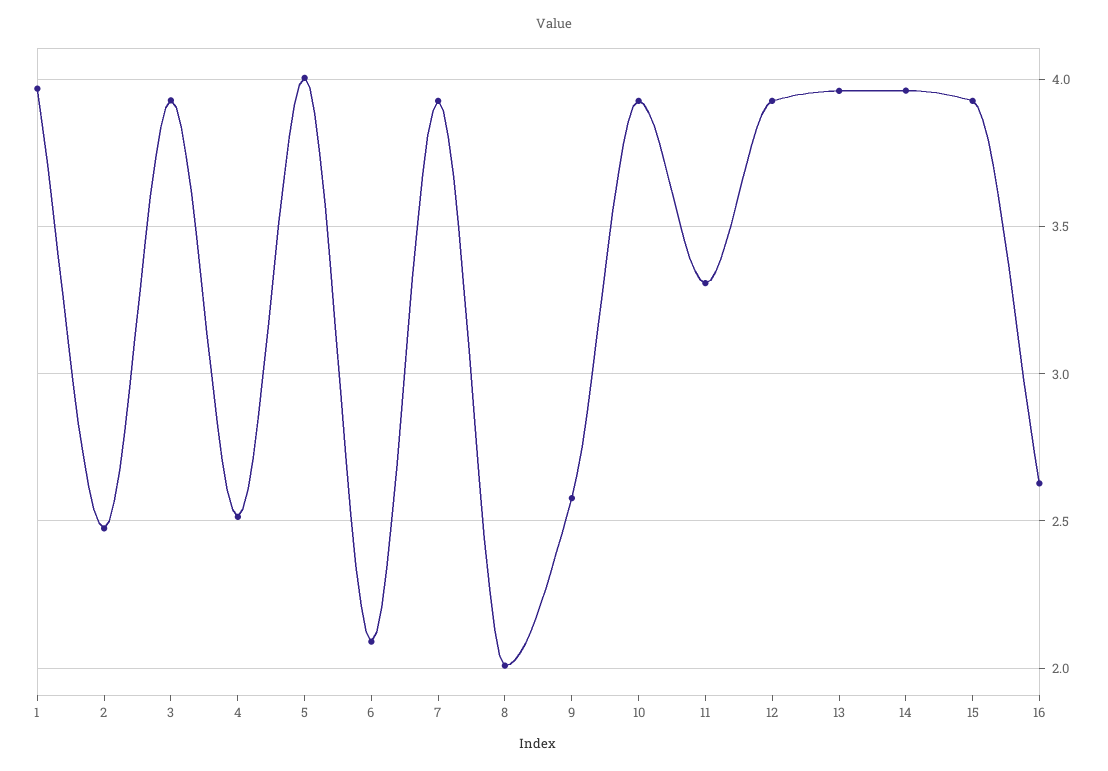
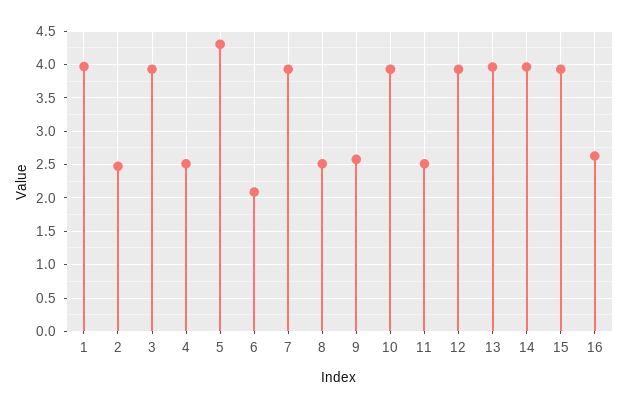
  {
    "1": 3.95,
    "2": 2.5,
    "3": 3.95,
    "4": 2.5,
-   "5": 4,
+   "5": 4.3,
    "6": 2.1,
    "7": 3.95,
-   "8": 2,
+   "8": 2.5,
    "9": 2.6,
    "10": 3.95,
-   "11": 3.3,
+   "11": 2.5,
    "12": 3.95,
    "13": 3.95,
    "14": 3.95,
    "15": 3.95,
    "16": 2.65
  }

